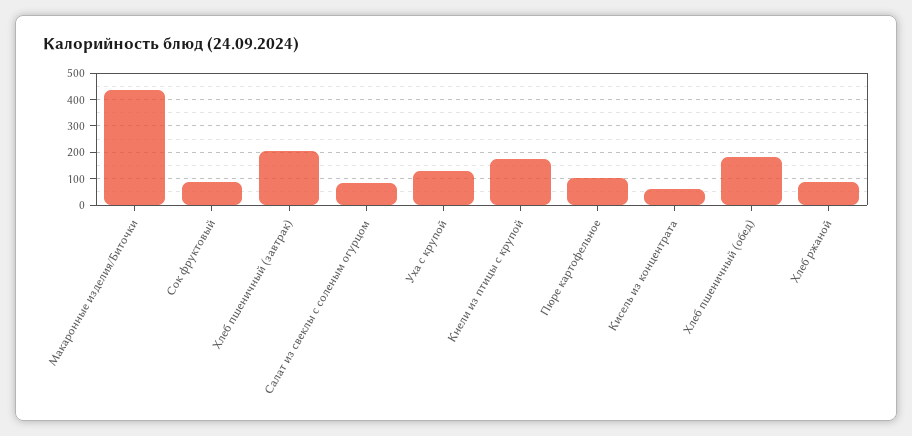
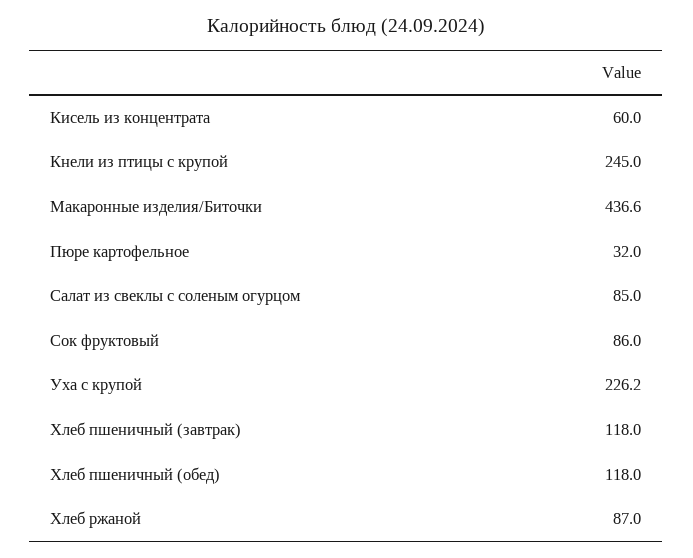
  {
    "Макаронные изделия/Биточки": 436.6,
    "Сок фруктовый": 86,
-   "Хлеб пшеничный (завтрак)": 200,
+   "Хлеб пшеничный (завтрак)": 118,
    "Салат из свеклы с соленым огурцом": 85,
-   "Уха с крупой": 125,
+   "Уха с крупой": 226.2,
-   "Кнели из птицы с крупой": 175,
+   "Кнели из птицы с крупой": 245,
-   "Пюре картофельное": 100,
+   "Пюре картофельное": 32,
    "Кисель из концентрата": 60,
-   "Хлеб пшеничный (обед)": 175,
+   "Хлеб пшеничный (обед)": 118,
    "Хлеб ржаной": 87
  }

